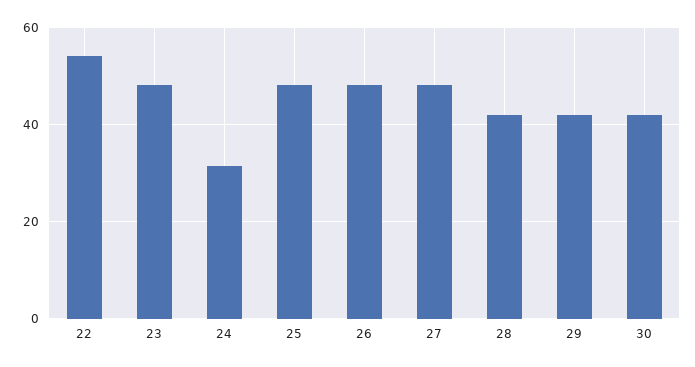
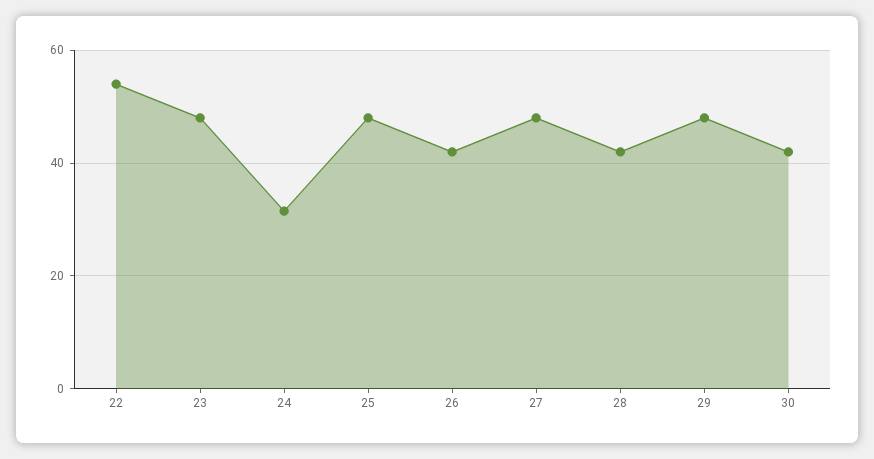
  {
    "22": 54,
    "23": 48,
    "24": 32,
    "25": 48,
-   "26": 48,
+   "26": 42,
    "27": 48,
    "28": 42,
-   "29": 42,
+   "29": 48,
    "30": 42
  }

